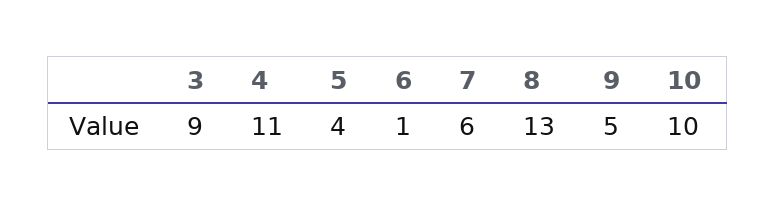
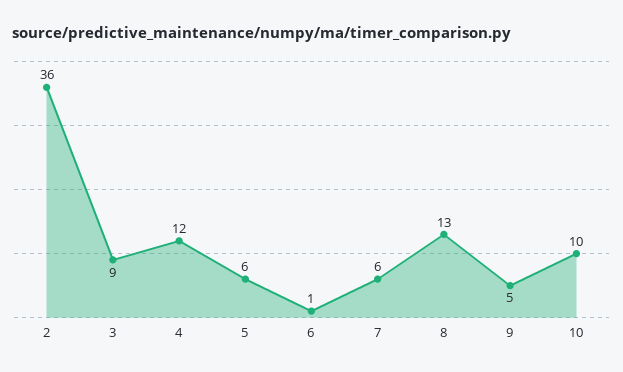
  {
    "3": 9,
-   "4": 11,
+   "4": 12,
-   "5": 4,
+   "5": 6,
    "6": 1,
    "7": 6,
    "8": 13,
    "9": 5,
-   "10": 10
+   "10": 10,
+   "2": 36
  }

